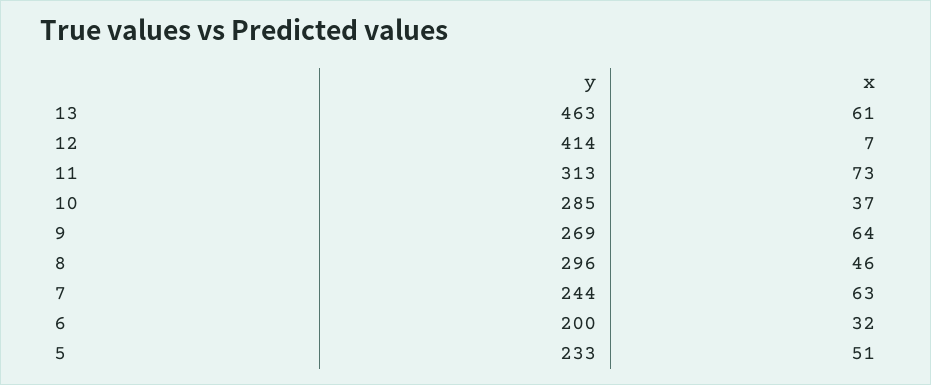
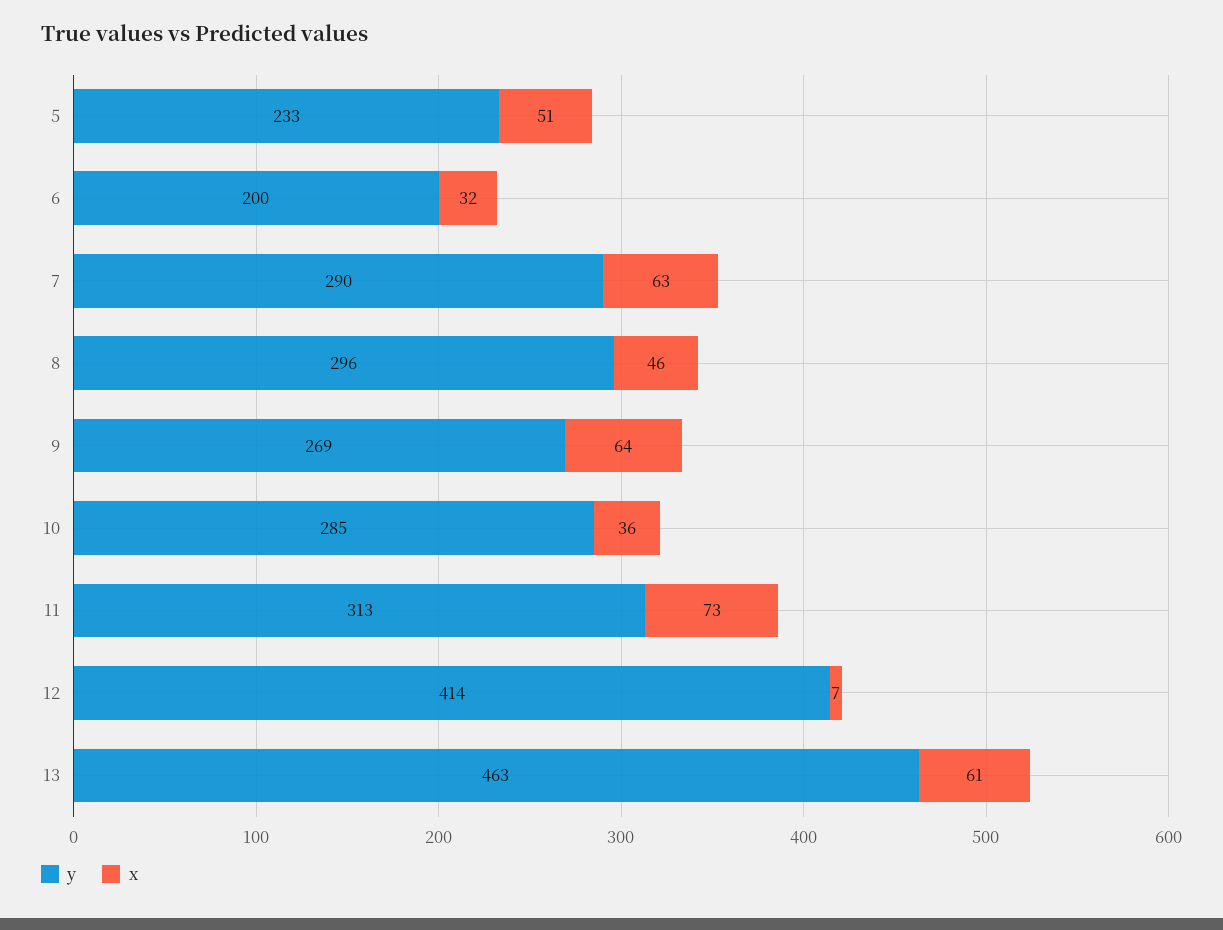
  {
    "y": {
      "13": 463,
      "12": 414,
      "11": 313,
      "10": 285,
      "9": 269,
      "8": 296,
-     "7": 244,
+     "7": 290,
      "6": 200,
      "5": 233
    },
    "x": {
      "13": 61,
      "12": 7,
      "11": 73,
-     "10": 37,
+     "10": 36,
      "9": 64,
      "8": 46,
      "7": 63,
      "6": 32,
      "5": 51
    }
  }

